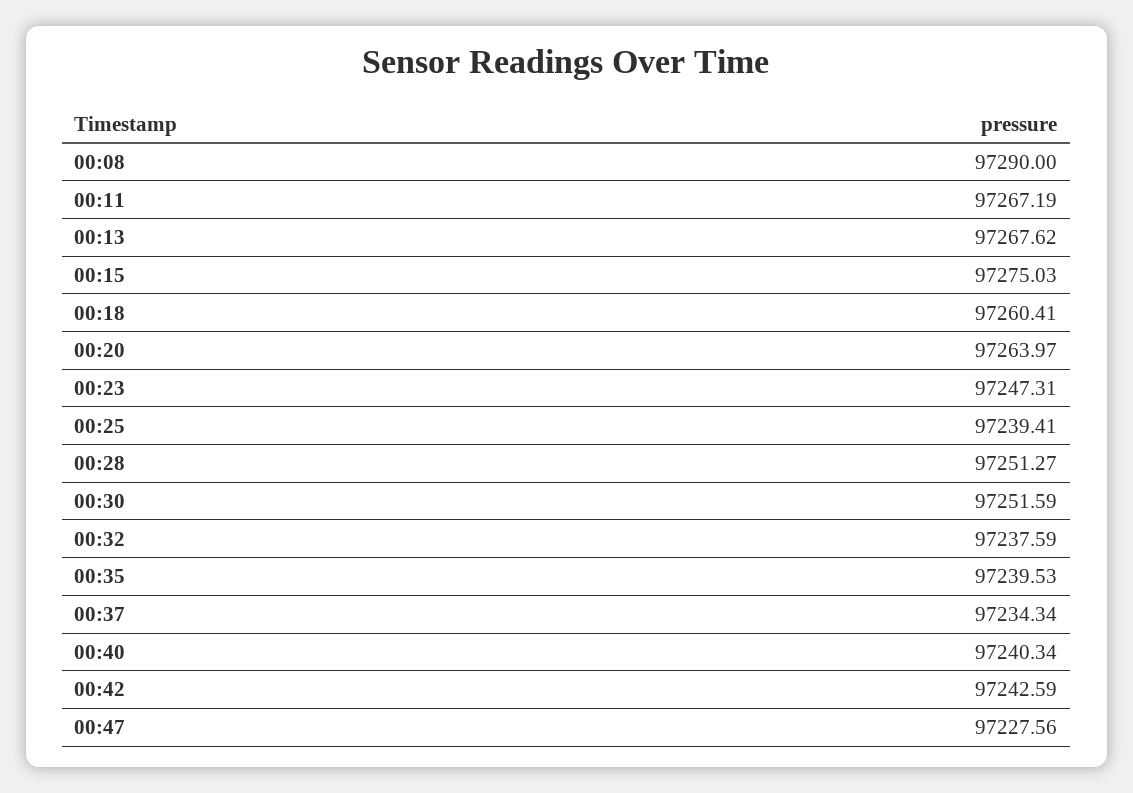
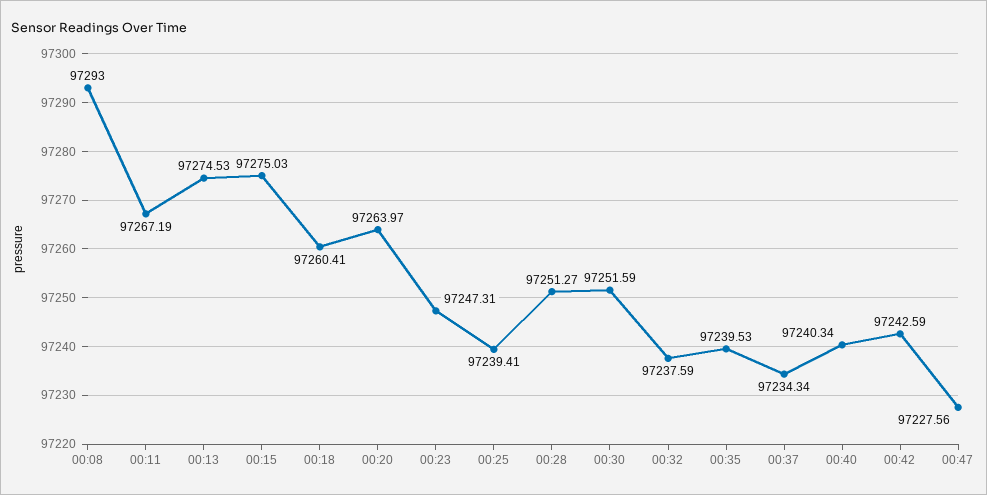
  {
-   "00:08": 97290,
+   "00:08": 97293,
    "00:11": 97267.19,
-   "00:13": 97267.62,
+   "00:13": 97274.53,
    "00:15": 97275.03,
    "00:18": 97260.41,
    "00:20": 97263.97,
    "00:23": 97247.31,
    "00:25": 97239.41,
    "00:28": 97251.27,
    "00:30": 97251.59,
    "00:32": 97237.59,
    "00:35": 97239.53,
    "00:37": 97234.34,
    "00:40": 97240.34,
    "00:42": 97242.59,
    "00:47": 97227.56
  }

